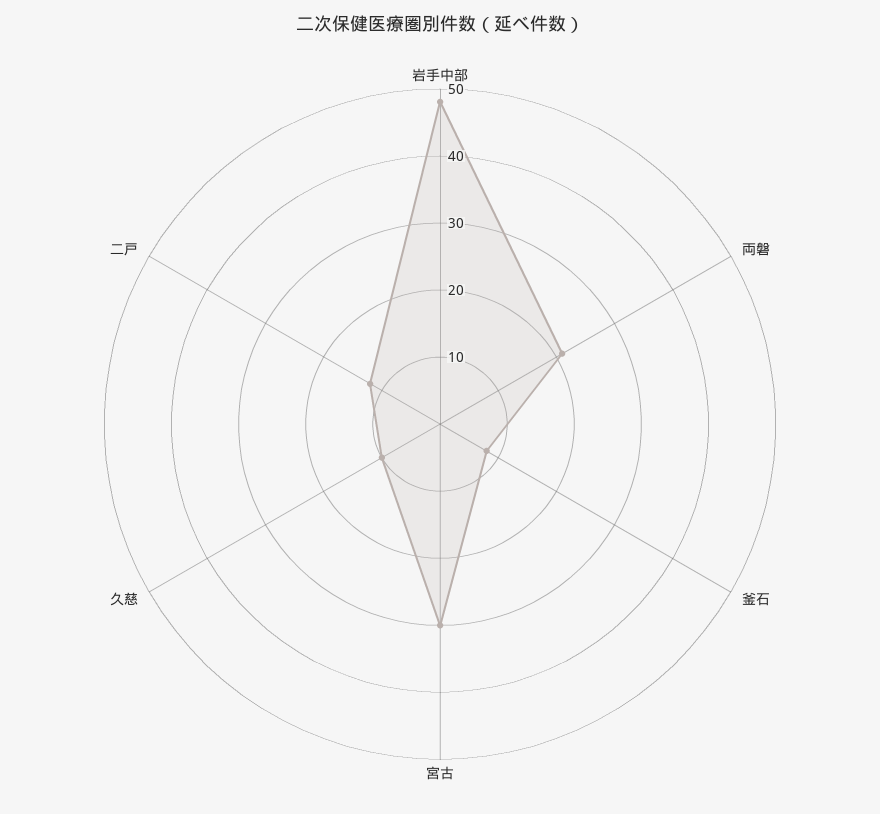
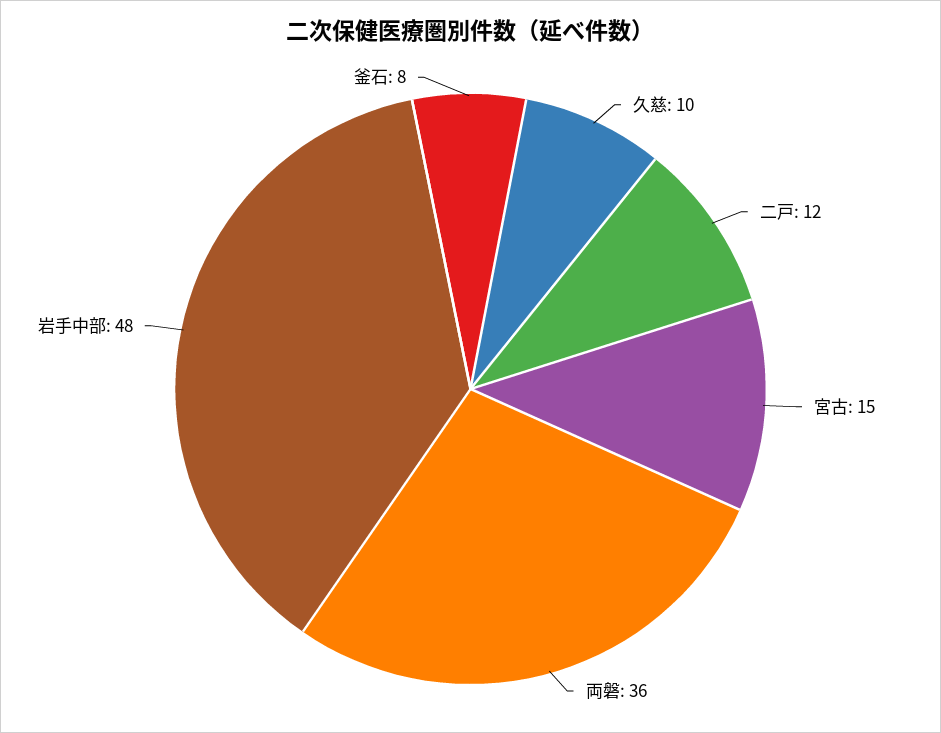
  {
    "岩手中部": 48,
-   "両磐": 20,
+   "両磐": 36,
    "釜石": 8,
-   "宮古": 30,
+   "宮古": 15,
    "久慈": 10,
    "二戸": 12
  }

